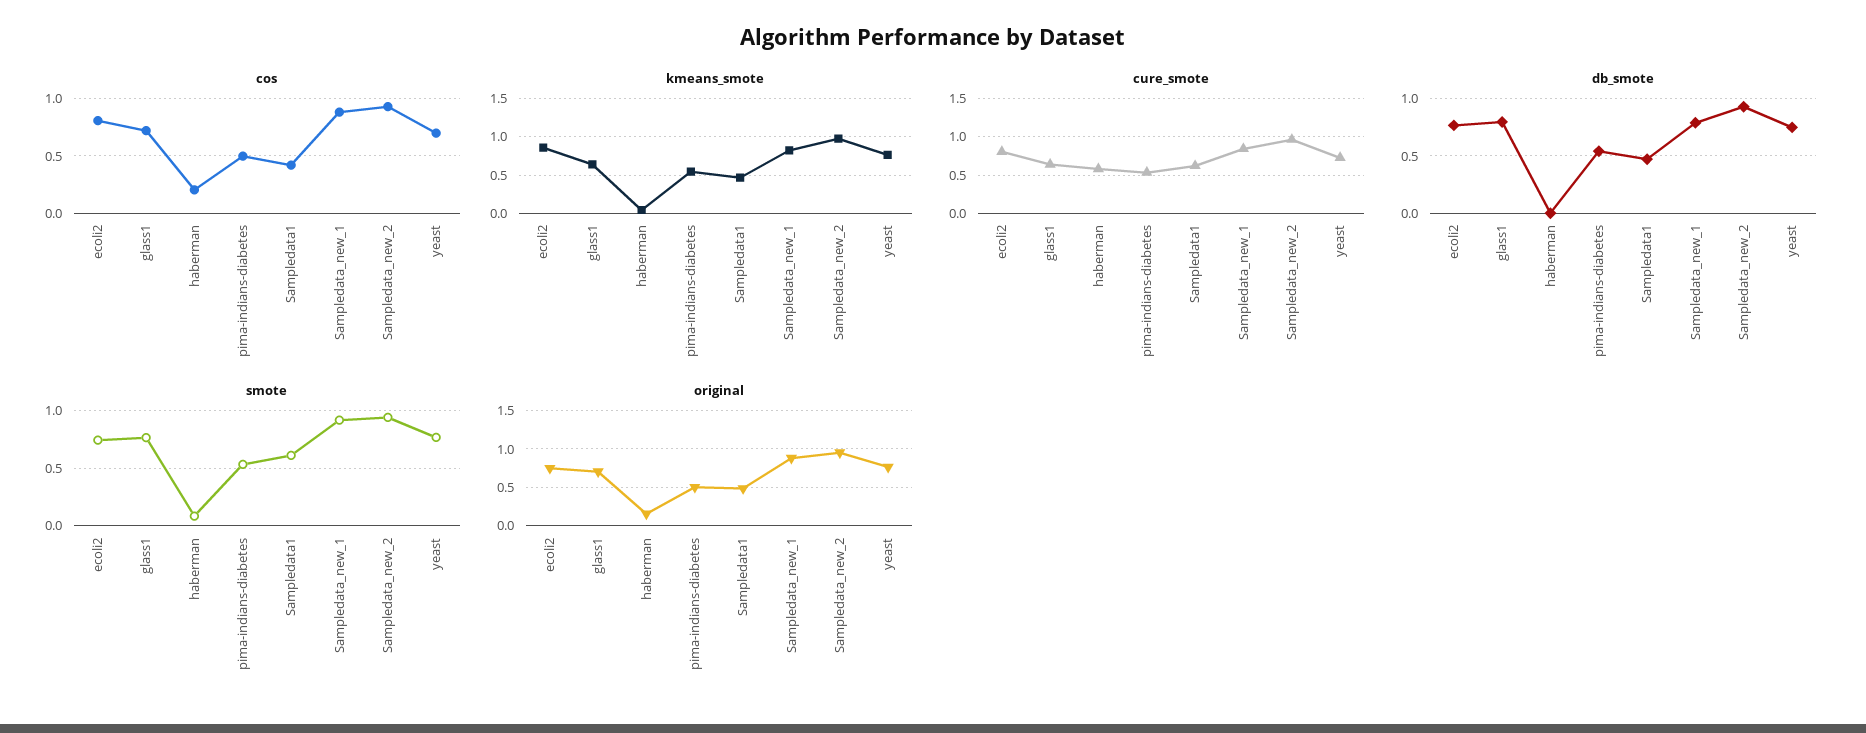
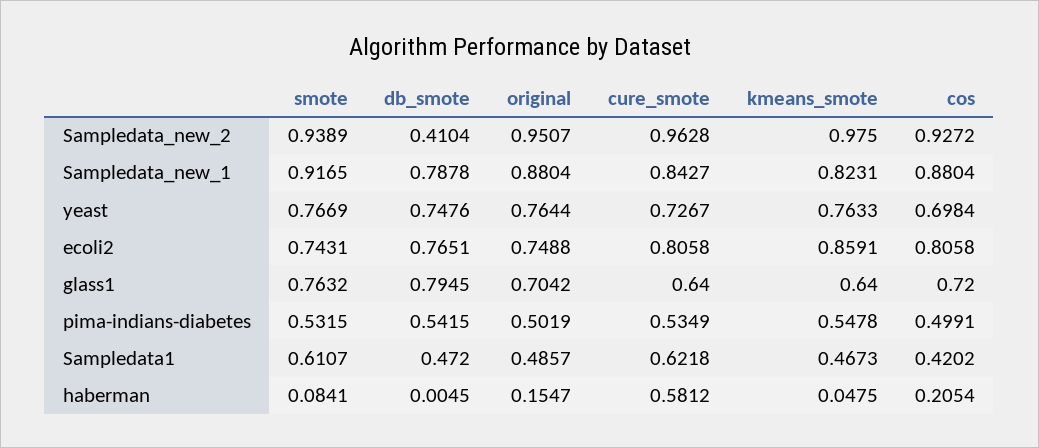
  {
    "cos": {
      "ecoli2": 0.8058,
      "glass1": 0.72,
      "haberman": 0.2054,
      "pima-indians-diabetes": 0.4991,
      "Sampledata1": 0.4202,
      "Sampledata_new_1": 0.8804,
      "Sampledata_new_2": 0.9272,
      "yeast": 0.6984
    },
    "kmeans_smote": {
      "ecoli2": 0.8591,
      "glass1": 0.64,
      "haberman": 0.0475,
      "pima-indians-diabetes": 0.5478,
      "Sampledata1": 0.4673,
      "Sampledata_new_1": 0.8231,
      "Sampledata_new_2": 0.975,
      "yeast": 0.7633
    },
    "cure_smote": {
      "ecoli2": 0.8058,
      "glass1": 0.64,
      "haberman": 0.5812,
      "pima-indians-diabetes": 0.5349,
      "Sampledata1": 0.6218,
      "Sampledata_new_1": 0.8427,
      "Sampledata_new_2": 0.9628,
      "yeast": 0.7267
    },
    "db_smote": {
      "ecoli2": 0.7651,
      "glass1": 0.7945,
      "haberman": 0.0045,
      "pima-indians-diabetes": 0.5415,
      "Sampledata1": 0.472,
      "Sampledata_new_1": 0.7878,
-     "Sampledata_new_2": 0.9,
+     "Sampledata_new_2": 0.4104,
      "yeast": 0.7476
    },
    "smote": {
      "ecoli2": 0.7431,
      "glass1": 0.7632,
      "haberman": 0.0841,
      "pima-indians-diabetes": 0.5315,
      "Sampledata1": 0.6107,
      "Sampledata_new_1": 0.9165,
      "Sampledata_new_2": 0.9389,
      "yeast": 0.7669
    },
    "original": {
      "ecoli2": 0.7488,
      "glass1": 0.7042,
      "haberman": 0.1547,
      "pima-indians-diabetes": 0.5019,
      "Sampledata1": 0.4857,
      "Sampledata_new_1": 0.8804,
      "Sampledata_new_2": 0.9507,
      "yeast": 0.7644
    }
  }

